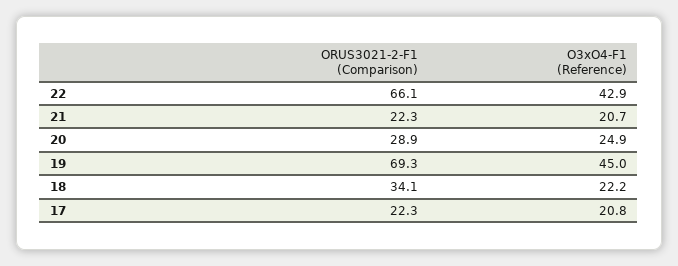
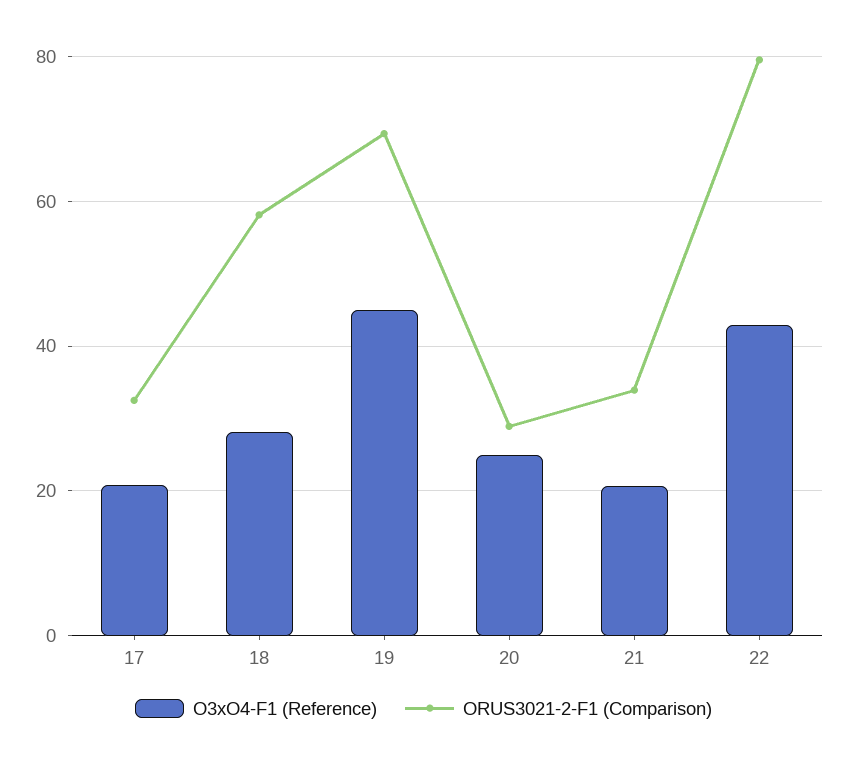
  {
    "ORUS3021-2-F1 (Comparison)": {
-     "22": 66.1,
+     "22": 80,
-     "21": 22.3,
+     "21": 34,
      "20": 28.9,
      "19": 69.3,
-     "18": 34.1,
+     "18": 58,
-     "17": 22.3
+     "17": 32
    },
    "O3xO4-F1 (Reference)": {
      "22": 42.9,
      "21": 20.7,
      "20": 24.9,
      "19": 45,
-     "18": 22.2,
+     "18": 28,
      "17": 20.8
    }
  }

